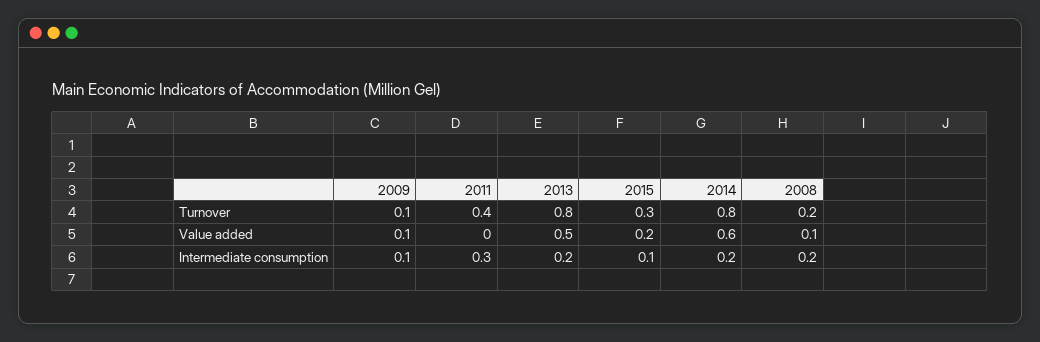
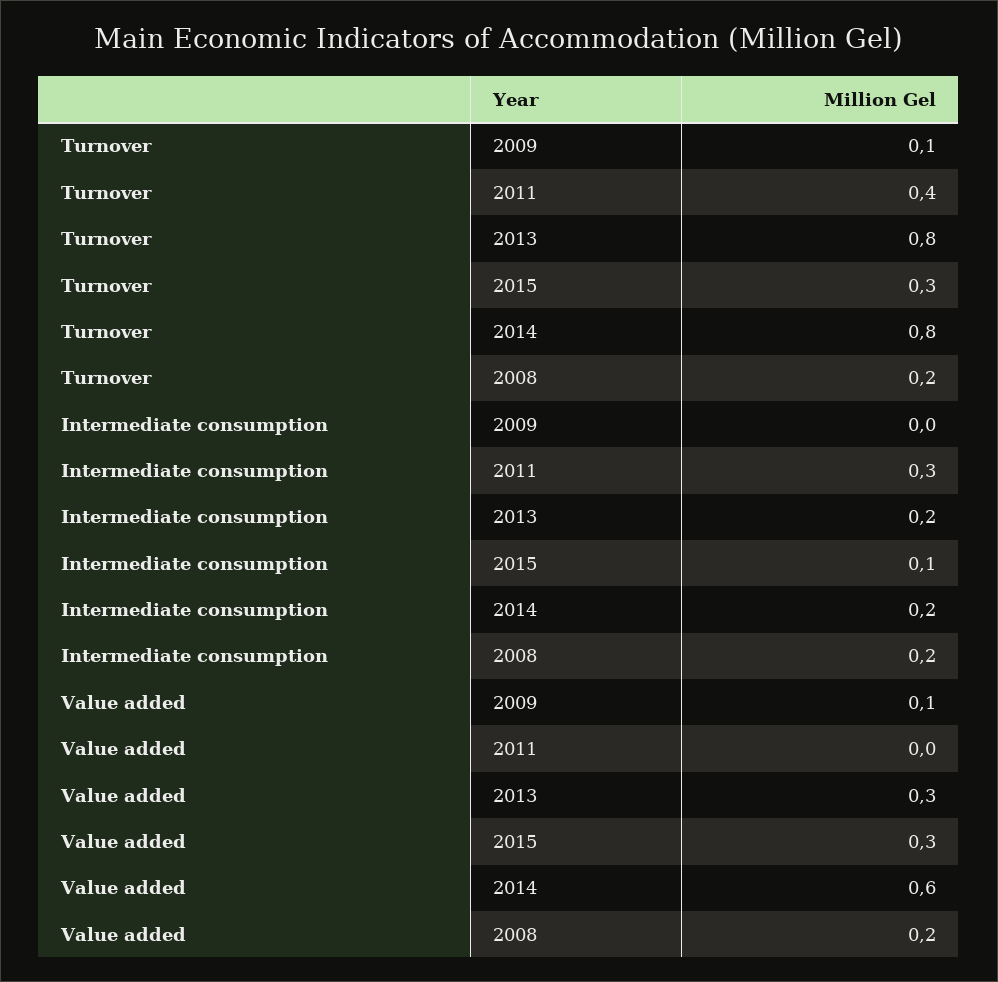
  {
    "2009": {
      "Turnover": 0.1,
      "Value added": 0.1,
-     "Intermediate consumption": 0.1
+     "Intermediate consumption": 0
    },
    "2011": {
      "Turnover": 0.4,
      "Value added": 0,
      "Intermediate consumption": 0.3
    },
    "2013": {
      "Turnover": 0.8,
-     "Value added": 0.5,
+     "Value added": 0.3,
      "Intermediate consumption": 0.2
    },
    "2015": {
      "Turnover": 0.3,
-     "Value added": 0.2,
+     "Value added": 0.3,
      "Intermediate consumption": 0.1
    },
    "2014": {
      "Turnover": 0.8,
      "Value added": 0.6,
      "Intermediate consumption": 0.2
    },
    "2008": {
      "Turnover": 0.2,
-     "Value added": 0.1,
+     "Value added": 0.2,
      "Intermediate consumption": 0.2
    }
  }

